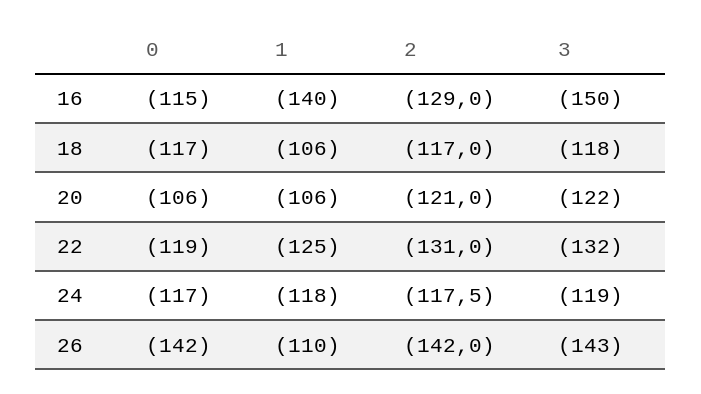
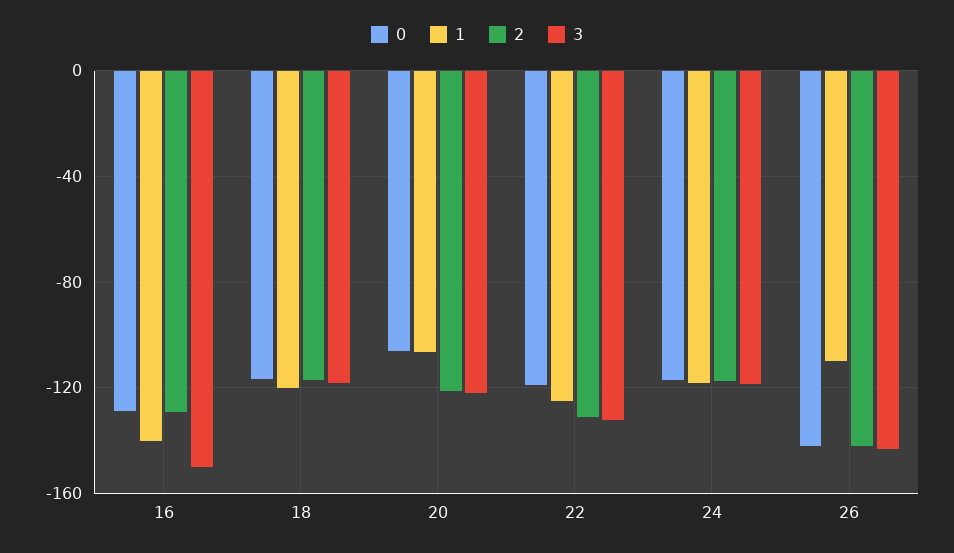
  {
    "0": {
-     "16": -115,
+     "16": -130,
      "18": -117,
      "20": -106,
      "22": -119,
      "24": -117,
      "26": -142
    },
    "1": {
      "16": -140,
-     "18": -106,
+     "18": -120,
      "20": -106,
      "22": -125,
      "24": -118,
      "26": -110
    },
    "2": {
      "16": -129,
      "18": -117,
      "20": -121,
      "22": -131,
      "24": -117.5,
      "26": -142
    },
    "3": {
      "16": -150,
      "18": -118,
      "20": -122,
      "22": -132,
      "24": -119,
      "26": -143
    }
  }

